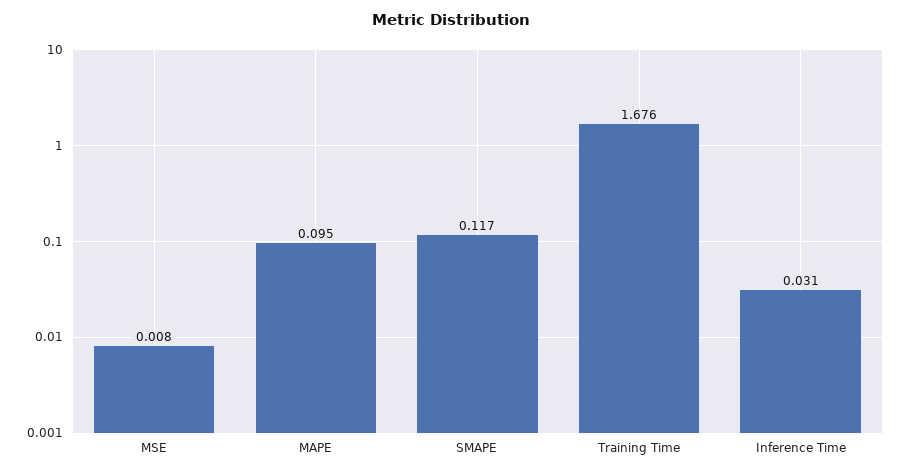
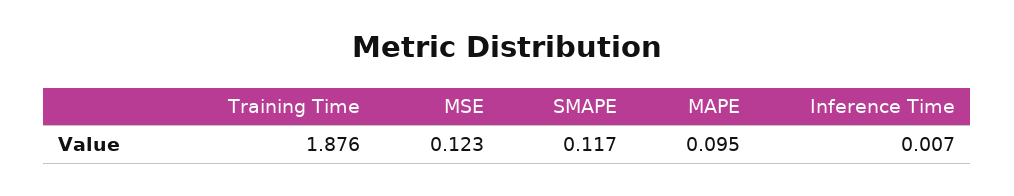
  {
-   "MSE": 0.008,
+   "MSE": 0.123,
    "MAPE": 0.095,
    "SMAPE": 0.117,
-   "Training Time": 1.676,
+   "Training Time": 1.876,
-   "Inference Time": 0.031
+   "Inference Time": 0.007
  }

